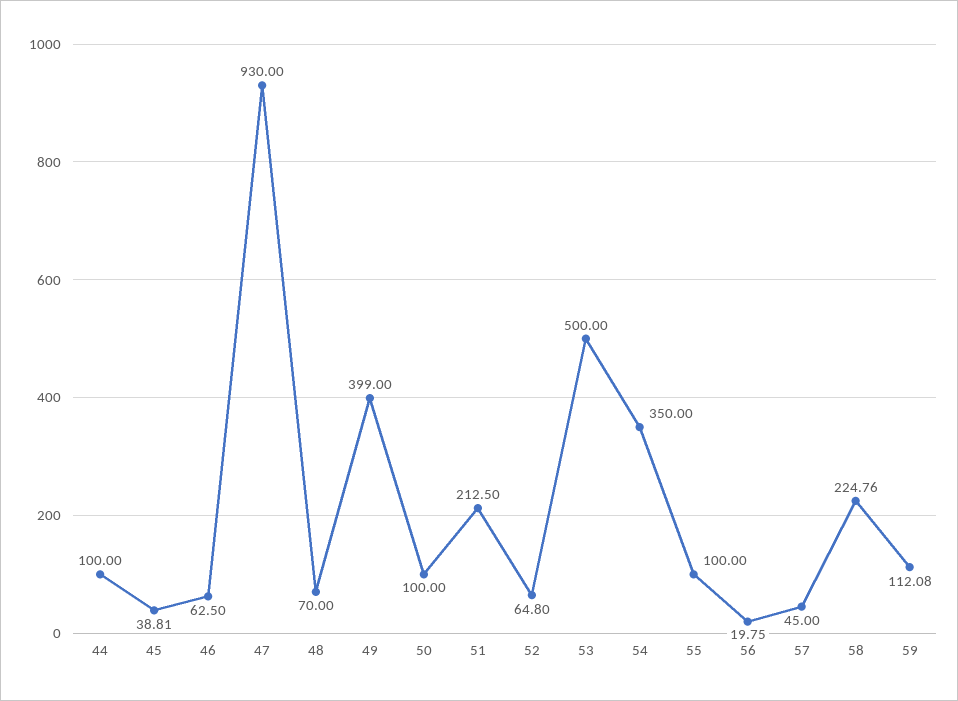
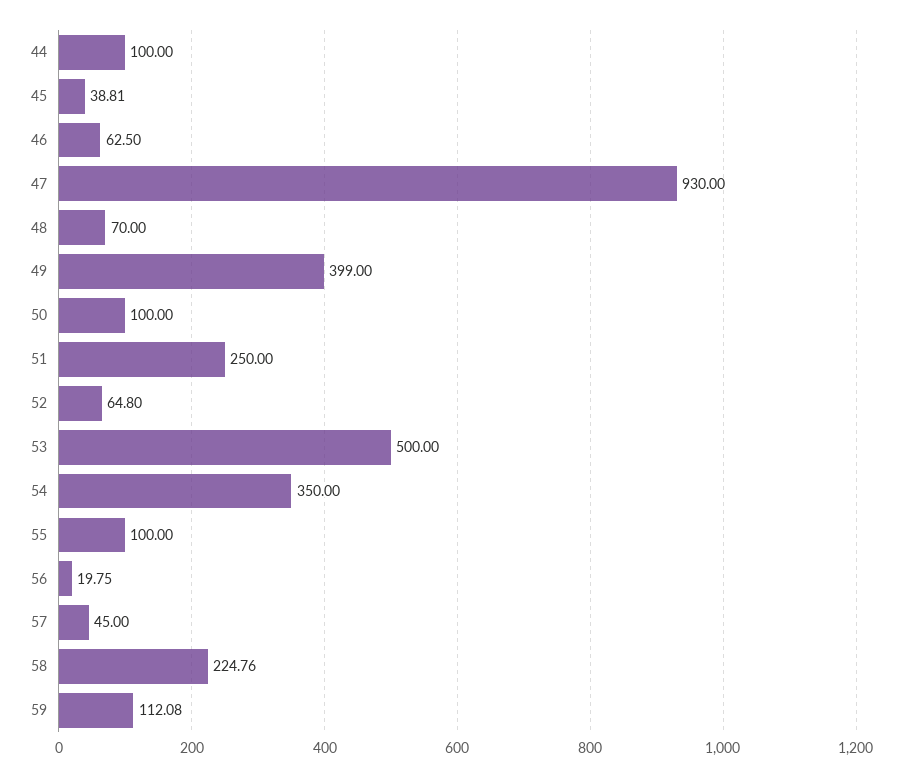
  {
    "44": 100,
    "45": 38.81,
    "46": 62.5,
    "47": 930,
    "48": 70,
    "49": 399,
    "50": 100,
-   "51": 212.5,
+   "51": 250,
    "52": 64.8,
    "53": 500,
    "54": 350,
    "55": 100,
    "56": 19.75,
    "57": 45,
    "58": 224.76,
    "59": 112.08
  }

